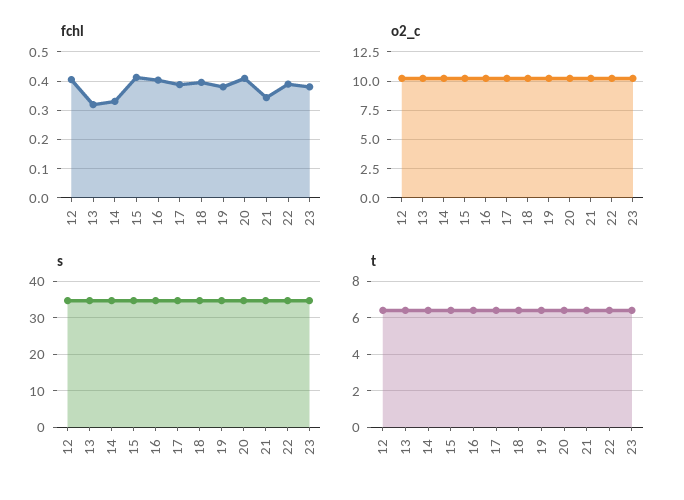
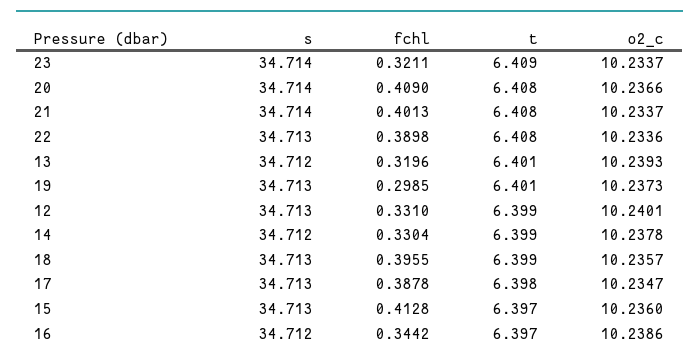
  {
    "fchl": {
-     "12": 0.4,
+     "12": 0.331,
      "13": 0.3196,
      "14": 0.3304,
      "15": 0.4128,
-     "16": 0.4,
+     "16": 0.3442,
      "17": 0.3878,
      "18": 0.3955,
-     "19": 0.375,
+     "19": 0.2985,
      "20": 0.409,
-     "21": 0.35,
+     "21": 0.4013,
      "22": 0.3898,
-     "23": 0.375
+     "23": 0.3211
    },
    "o2_c": {
      "12": 10.2401,
      "13": 10.2393,
      "14": 10.2378,
      "15": 10.236,
      "16": 10.2386,
      "17": 10.2347,
      "18": 10.2357,
      "19": 10.2373,
      "20": 10.2366,
      "21": 10.2337,
      "22": 10.2336,
      "23": 10.2337
    },
    "s": {
      "12": 34.713,
      "13": 34.712,
      "14": 34.712,
      "15": 34.713,
      "16": 34.712,
      "17": 34.713,
      "18": 34.713,
      "19": 34.713,
      "20": 34.714,
      "21": 34.714,
      "22": 34.713,
      "23": 34.714
    },
    "t": {
      "12": 6.399,
      "13": 6.401,
      "14": 6.399,
      "15": 6.397,
      "16": 6.397,
      "17": 6.398,
      "18": 6.399,
      "19": 6.401,
      "20": 6.408,
      "21": 6.408,
      "22": 6.408,
      "23": 6.409
    }
  }

